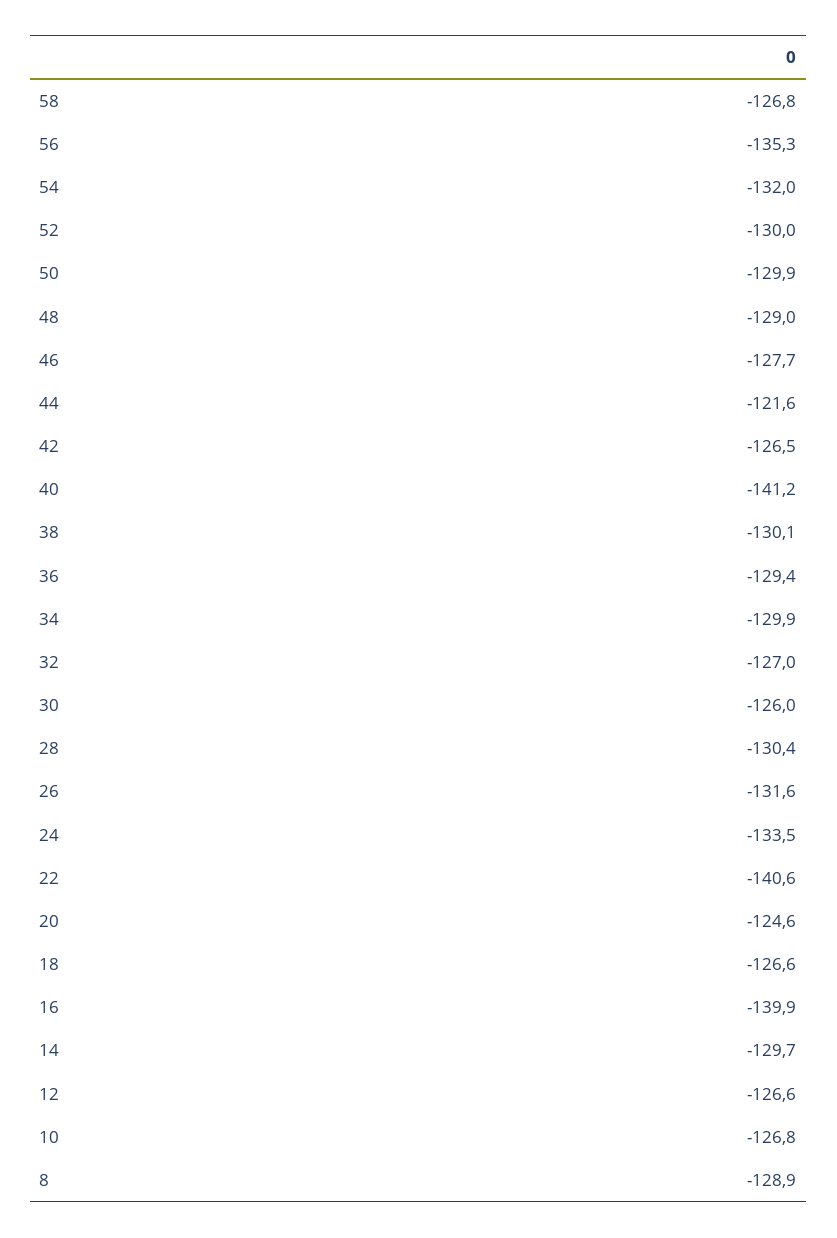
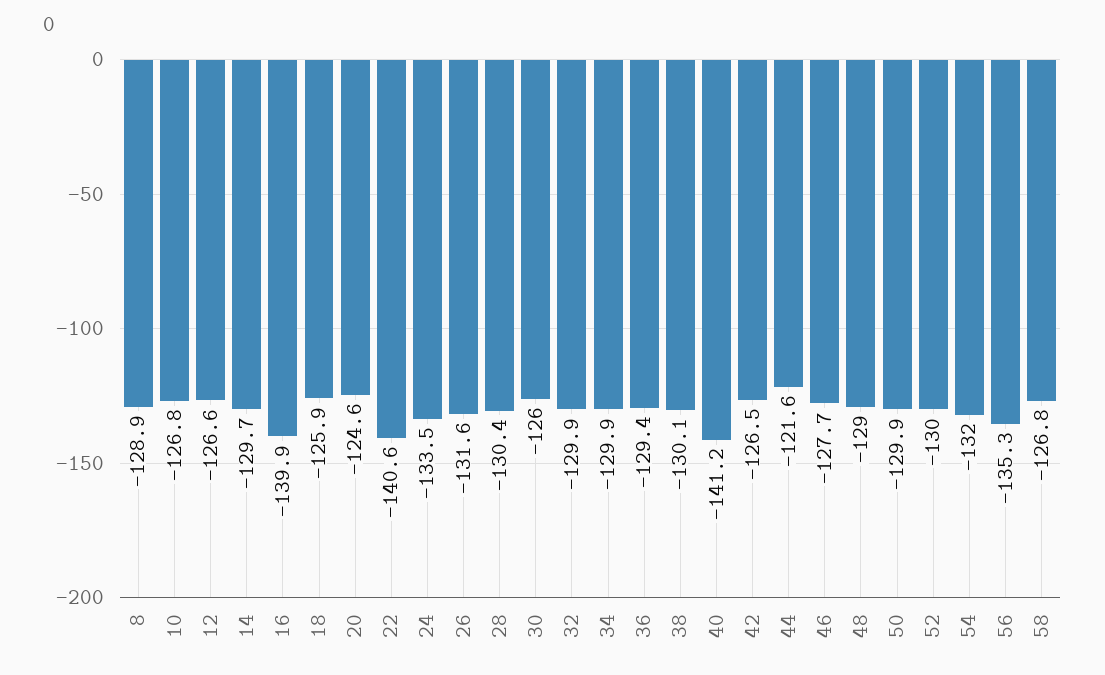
  {
    "58": -126.8,
    "56": -135.3,
    "54": -132,
    "52": -130,
    "50": -129.9,
    "48": -129,
    "46": -127.7,
    "44": -121.6,
    "42": -126.5,
    "40": -141.2,
    "38": -130.1,
    "36": -129.4,
    "34": -129.9,
-   "32": -127,
+   "32": -129.9,
    "30": -126,
    "28": -130.4,
    "26": -131.6,
    "24": -133.5,
    "22": -140.6,
    "20": -124.6,
-   "18": -126.6,
+   "18": -125.9,
    "16": -139.9,
    "14": -129.7,
    "12": -126.6,
    "10": -126.8,
    "8": -128.9
  }

